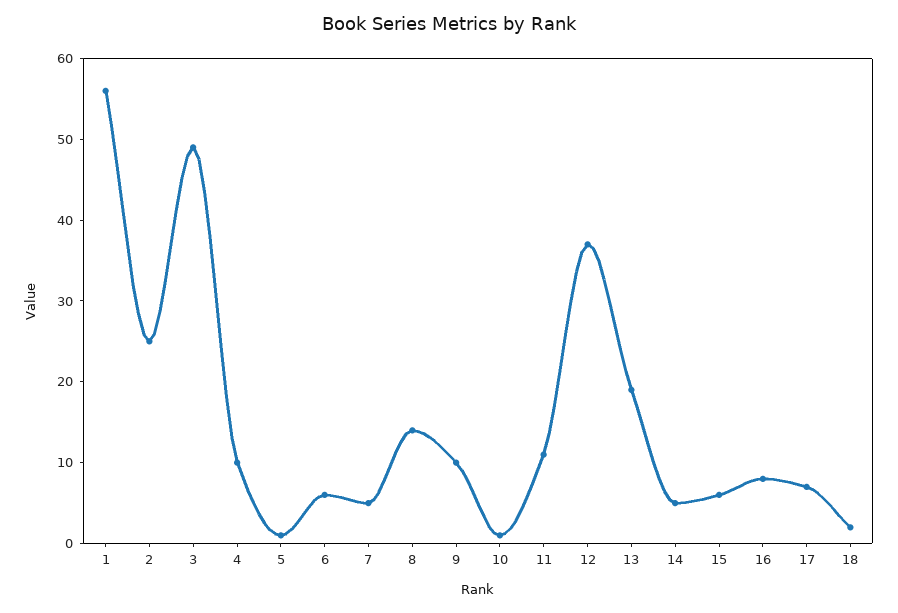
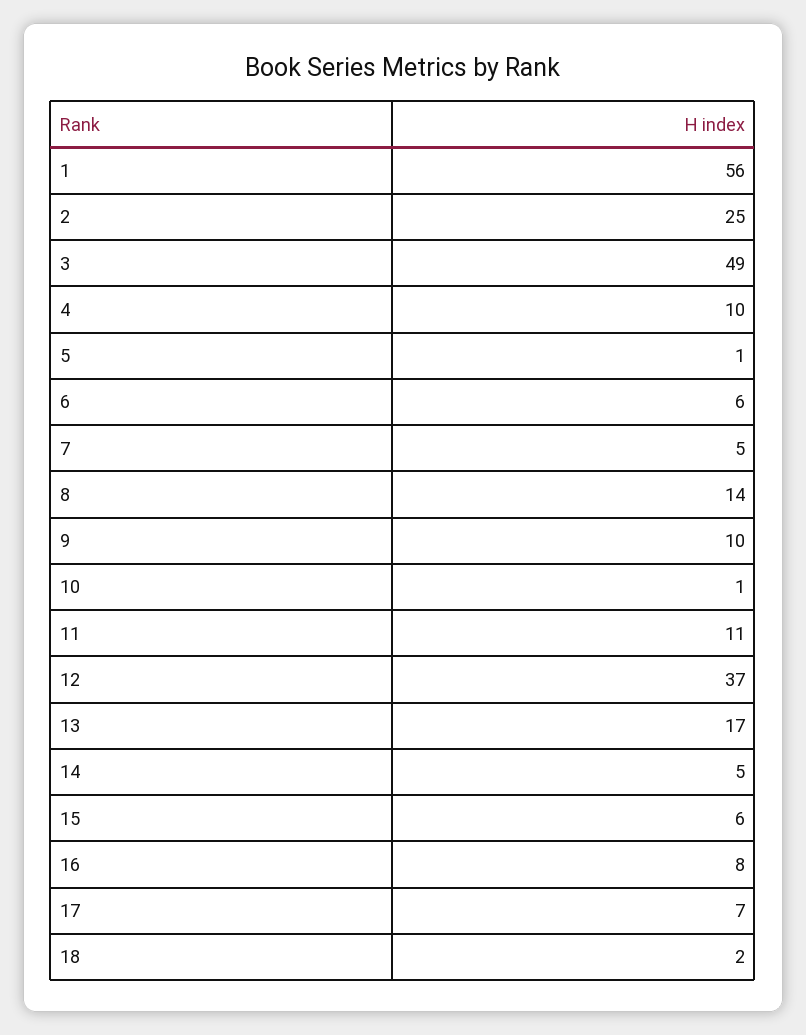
  {
    "1": 56,
    "2": 25,
    "3": 49,
    "4": 10,
    "5": 1,
    "6": 6,
    "7": 5,
    "8": 14,
    "9": 10,
    "10": 1,
    "11": 11,
    "12": 37,
-   "13": 19,
+   "13": 17,
    "14": 5,
    "15": 6,
    "16": 8,
    "17": 7,
    "18": 2
  }

